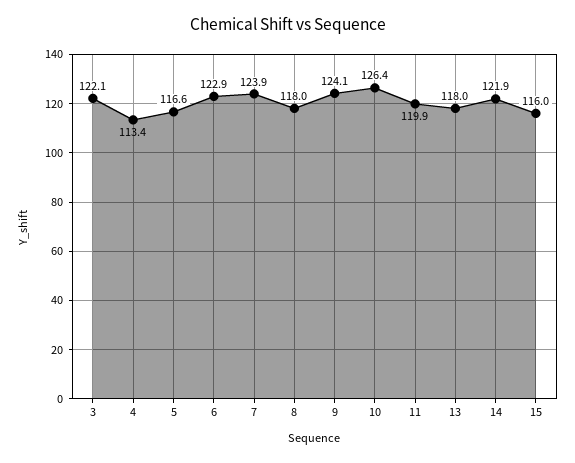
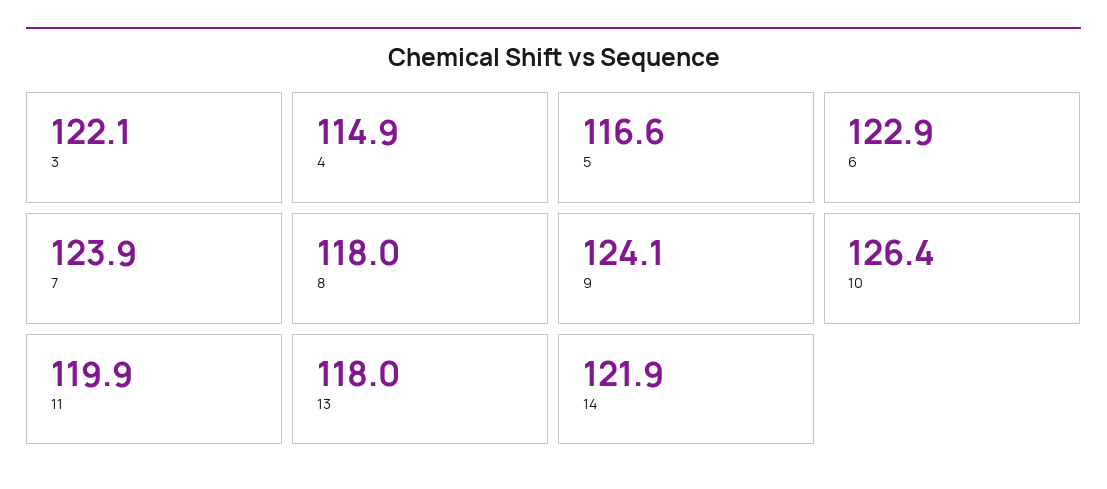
  {
    "3": 122.1,
-   "4": 113.4,
+   "4": 114.9,
    "5": 116.6,
    "6": 122.9,
    "7": 123.9,
    "8": 118,
    "9": 124.1,
    "10": 126.4,
    "11": 119.9,
    "13": 118,
-   "14": 121.9,
+   "14": 121.9
-   "15": 116
  }

